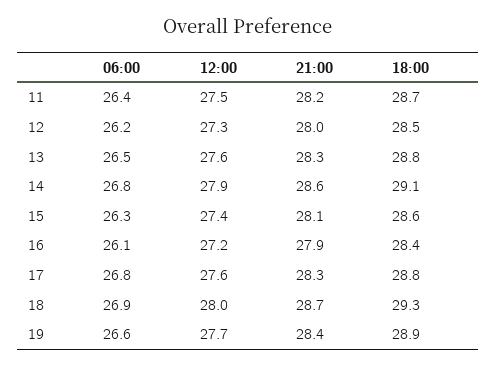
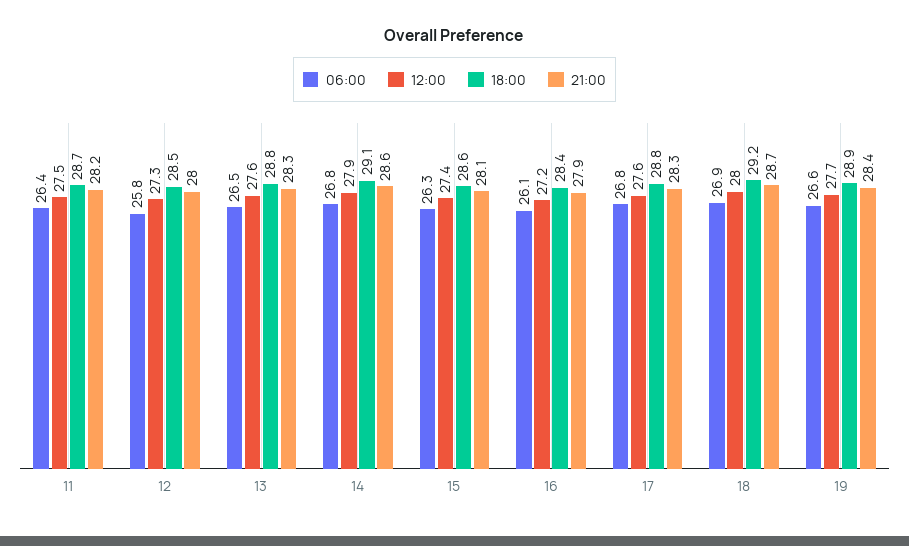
  {
    "06:00": {
      "11": 26.4,
-     "12": 26.2,
+     "12": 25.8,
      "13": 26.5,
      "14": 26.8,
      "15": 26.3,
      "16": 26.1,
      "17": 26.8,
      "18": 26.9,
      "19": 26.6
    },
    "12:00": {
      "11": 27.5,
      "12": 27.3,
      "13": 27.6,
      "14": 27.9,
      "15": 27.4,
      "16": 27.2,
      "17": 27.6,
      "18": 28,
      "19": 27.7
    },
    "21:00": {
      "11": 28.2,
      "12": 28,
      "13": 28.3,
      "14": 28.6,
      "15": 28.1,
      "16": 27.9,
      "17": 28.3,
      "18": 28.7,
      "19": 28.4
    },
    "18:00": {
      "11": 28.7,
      "12": 28.5,
      "13": 28.8,
      "14": 29.1,
      "15": 28.6,
      "16": 28.4,
      "17": 28.8,
-     "18": 29.3,
+     "18": 29.2,
      "19": 28.9
    }
  }

